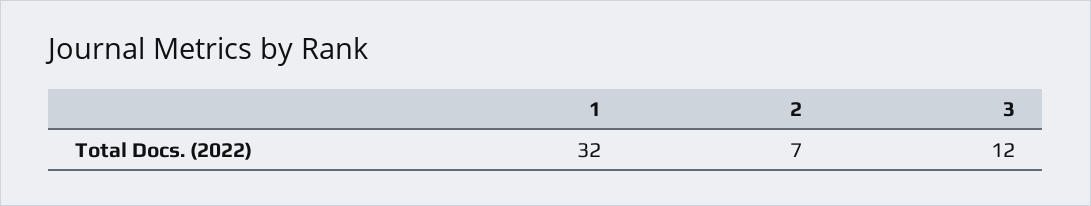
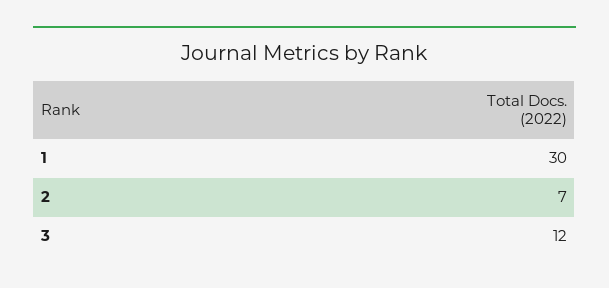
  {
-   "1": 32,
+   "1": 30,
    "2": 7,
    "3": 12
  }

